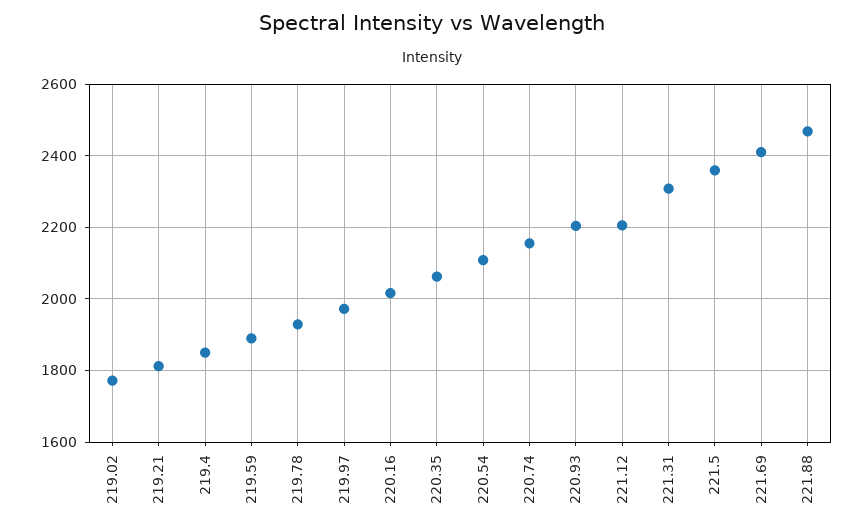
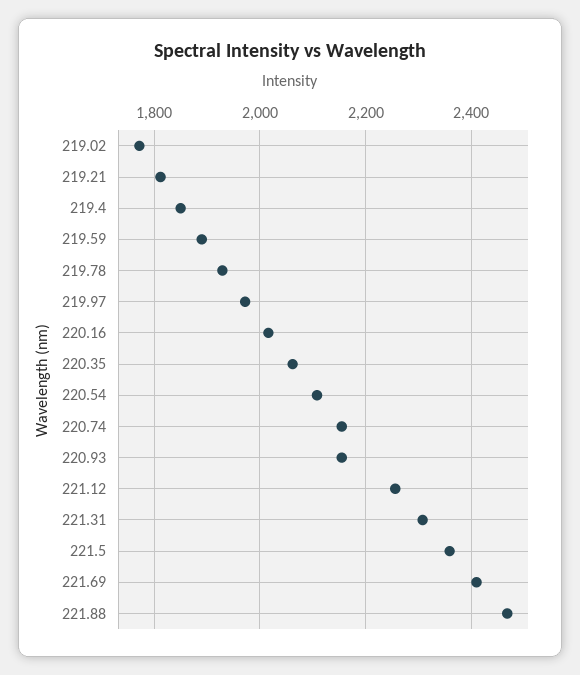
  {
    "219.02": 1780,
    "219.21": 1820,
    "219.4": 1860,
    "219.59": 1900,
    "219.78": 1920,
    "219.97": 1980,
    "220.16": 2020,
    "220.35": 2060,
    "220.54": 2100,
    "220.74": 2160,
-   "220.93": 2200,
+   "220.93": 2160,
-   "221.12": 2200,
+   "221.12": 2260,
    "221.31": 2300,
    "221.5": 2360,
    "221.69": 2420,
    "221.88": 2460
  }

